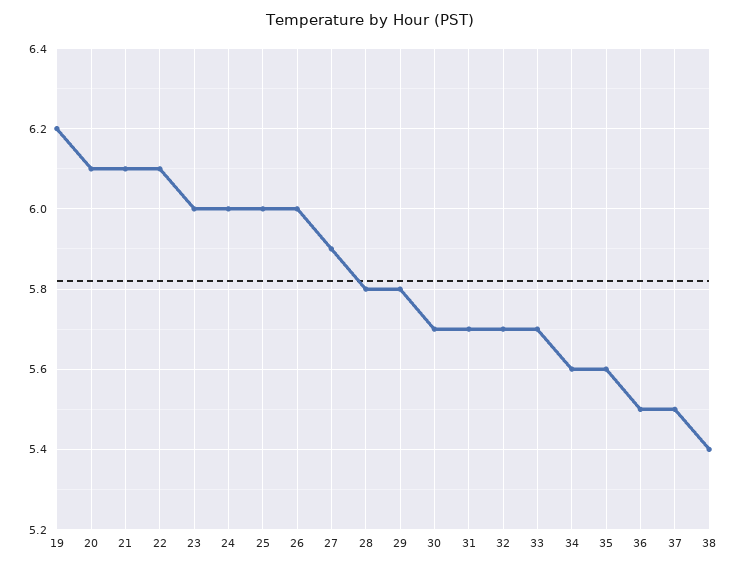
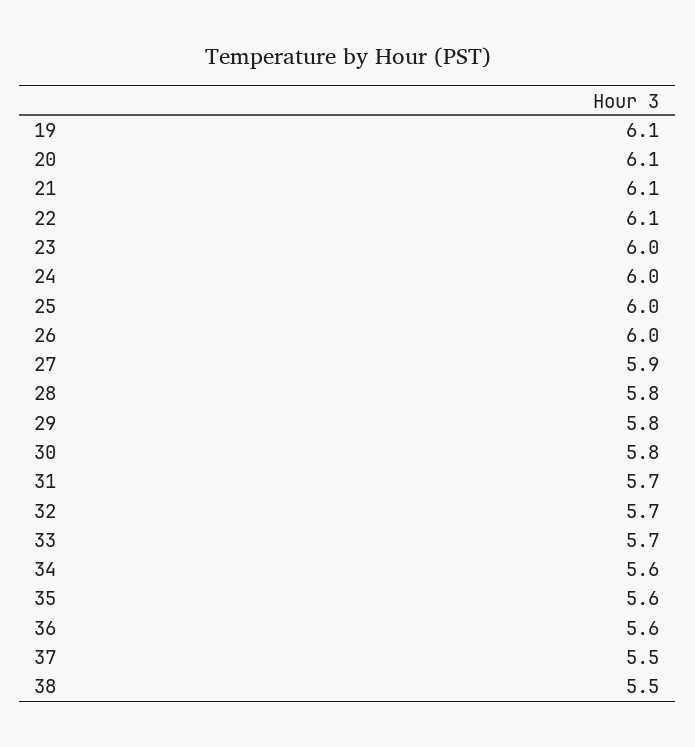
  {
-   "19": 6.2,
+   "19": 6.1,
    "20": 6.1,
    "21": 6.1,
    "22": 6.1,
    "23": 6,
    "24": 6,
    "25": 6,
    "26": 6,
    "27": 5.9,
    "28": 5.8,
    "29": 5.8,
-   "30": 5.7,
+   "30": 5.8,
    "31": 5.7,
    "32": 5.7,
    "33": 5.7,
    "34": 5.6,
    "35": 5.6,
-   "36": 5.5,
+   "36": 5.6,
    "37": 5.5,
-   "38": 5.4
+   "38": 5.5
  }

